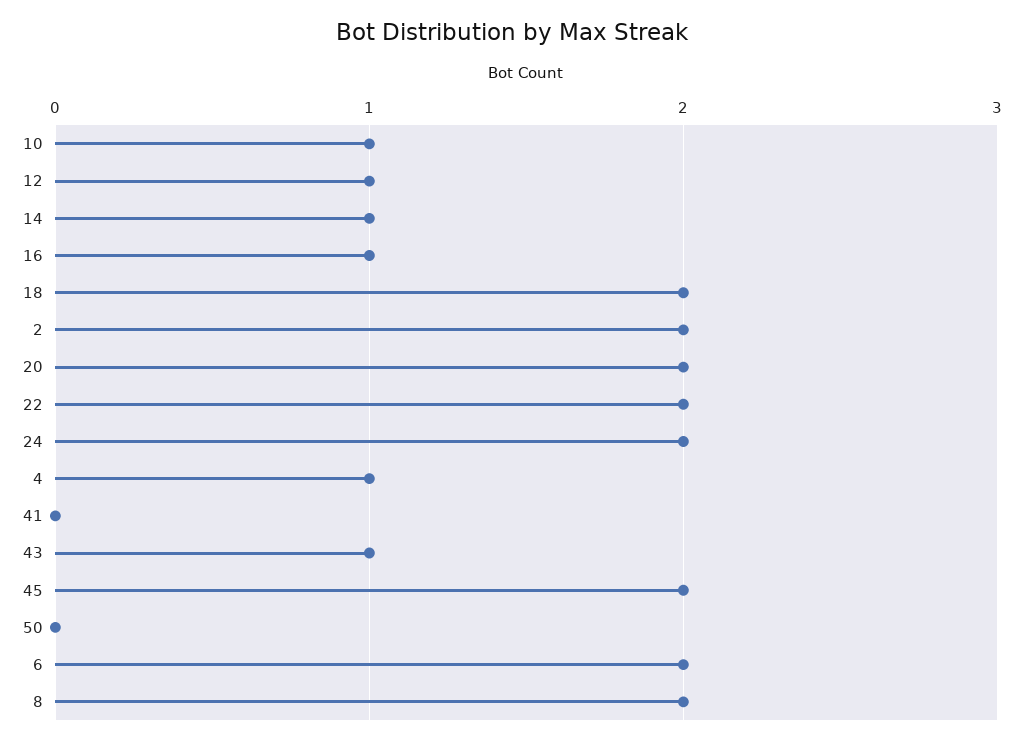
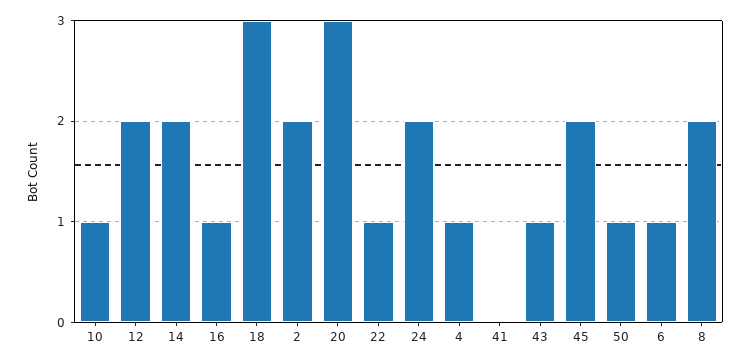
  {
    "10": 1,
-   "12": 1,
+   "12": 2,
-   "14": 1,
+   "14": 2,
    "16": 1,
-   "18": 2,
+   "18": 3,
    "2": 2,
-   "20": 2,
+   "20": 3,
-   "22": 2,
+   "22": 1,
    "24": 2,
    "4": 1,
    "41": 0,
    "43": 1,
    "45": 2,
-   "50": 0,
+   "50": 1,
-   "6": 2,
+   "6": 1,
    "8": 2
  }

